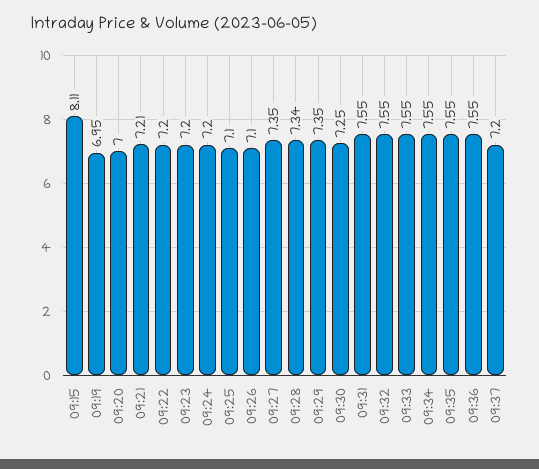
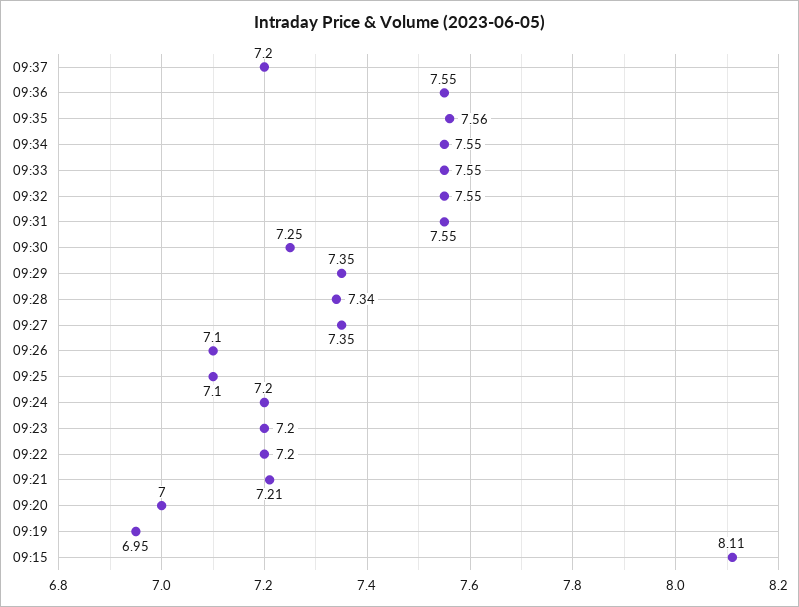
  {
    "09:15": 8.11,
    "09:19": 6.95,
    "09:20": 7,
    "09:21": 7.21,
    "09:22": 7.2,
    "09:23": 7.2,
    "09:24": 7.2,
    "09:25": 7.1,
    "09:26": 7.1,
    "09:27": 7.35,
    "09:28": 7.34,
    "09:29": 7.35,
    "09:30": 7.25,
    "09:31": 7.55,
    "09:32": 7.55,
    "09:33": 7.55,
    "09:34": 7.55,
-   "09:35": 7.55,
+   "09:35": 7.56,
    "09:36": 7.55,
    "09:37": 7.2
  }

